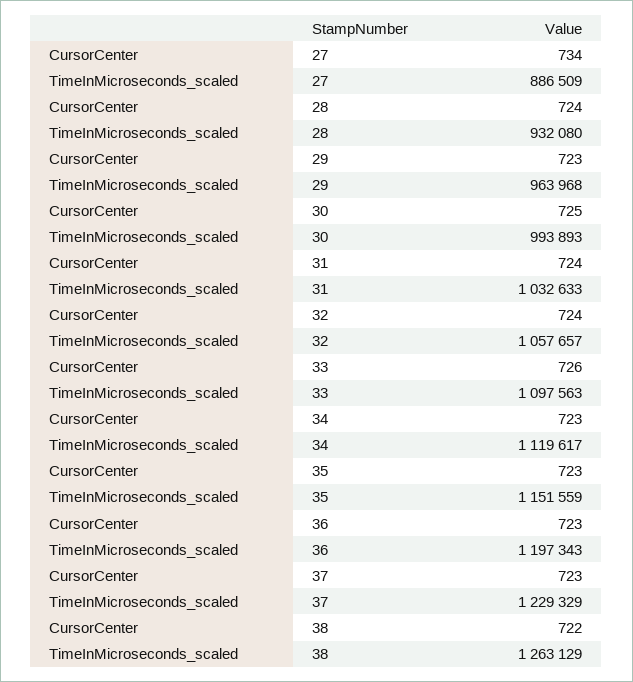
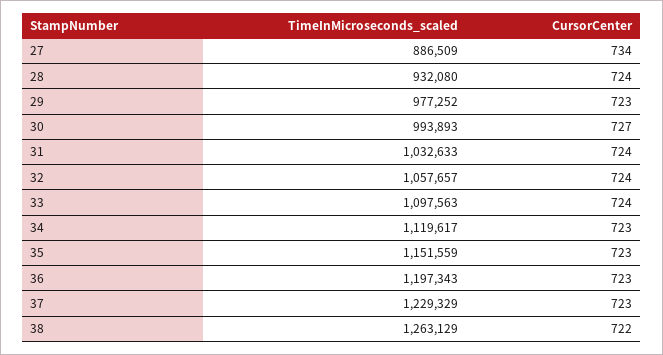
  {
    "CursorCenter": {
      "27": 734,
      "28": 724,
      "29": 723,
-     "30": 725,
+     "30": 727,
      "31": 724,
      "32": 724,
-     "33": 726,
+     "33": 724,
      "34": 723,
      "35": 723,
      "36": 723,
      "37": 723,
      "38": 722
    },
    "TimeInMicroseconds_scaled": {
      "27": 886509,
      "28": 932080,
-     "29": 963968,
+     "29": 977252,
      "30": 993893,
      "31": 1032633,
      "32": 1057657,
      "33": 1097563,
      "34": 1119617,
      "35": 1151559,
      "36": 1197343,
      "37": 1229329,
      "38": 1263129
    }
  }

